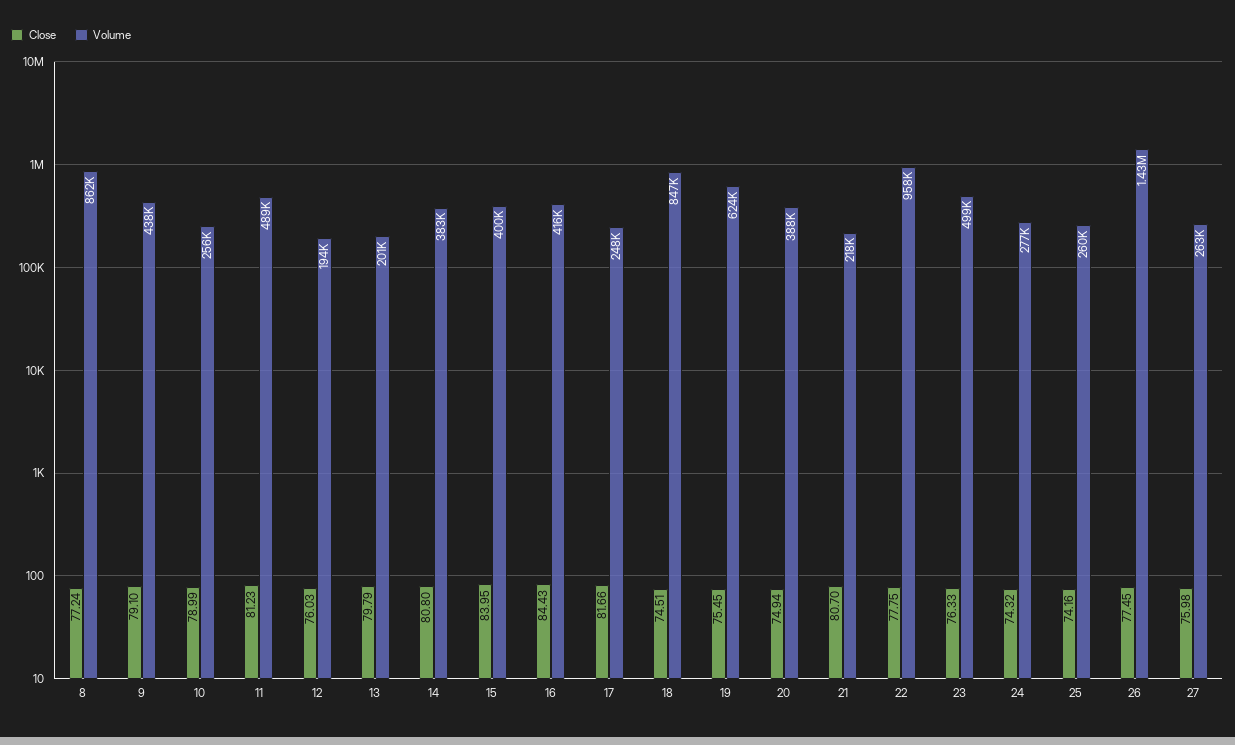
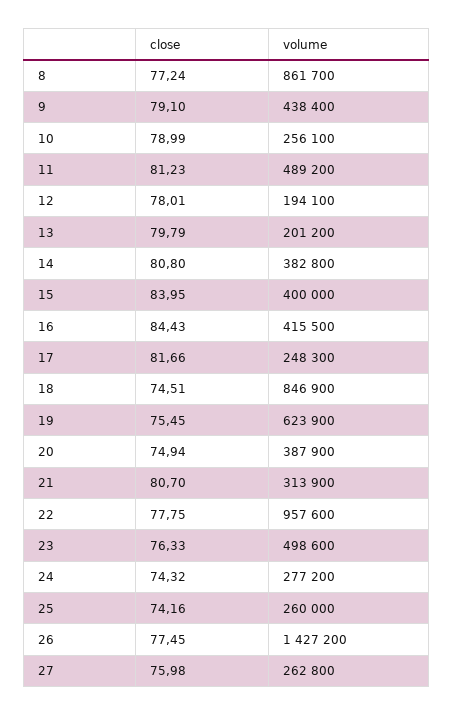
  {
    "Close": {
      "8": 77.24,
      "9": 79.1,
      "10": 78.99,
      "11": 81.23,
-     "12": 76.03,
+     "12": 78.01,
      "13": 79.79,
      "14": 80.8,
      "15": 83.95,
      "16": 84.43,
      "17": 81.66,
      "18": 74.51,
      "19": 75.45,
      "20": 74.94,
      "21": 80.7,
      "22": 77.75,
      "23": 76.33,
      "24": 74.32,
      "25": 74.16,
      "26": 77.45,
      "27": 75.98
    },
    "Volume": {
      "8": 861700,
      "9": 438400,
      "10": 256100,
      "11": 489200,
      "12": 194100,
      "13": 201200,
      "14": 382800,
      "15": 400000,
      "16": 415500,
      "17": 248300,
      "18": 846900,
      "19": 623900,
      "20": 387900,
-     "21": 218000,
+     "21": 313900,
      "22": 957600,
      "23": 498600,
      "24": 277200,
      "25": 260000,
      "26": 1427200,
      "27": 262800
    }
  }

